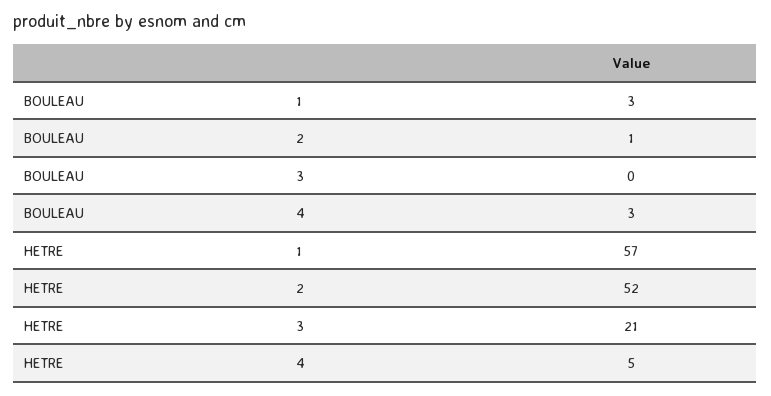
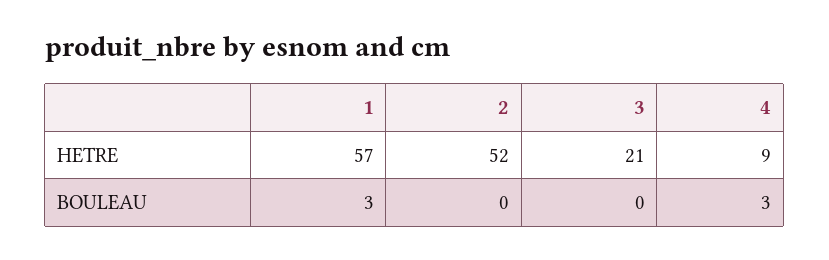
  {
    "BOULEAU": {
      "1": 3,
-     "2": 1,
+     "2": 0,
      "3": 0,
      "4": 3
    },
    "HETRE": {
      "1": 57,
      "2": 52,
      "3": 21,
-     "4": 5
+     "4": 9
    }
  }

